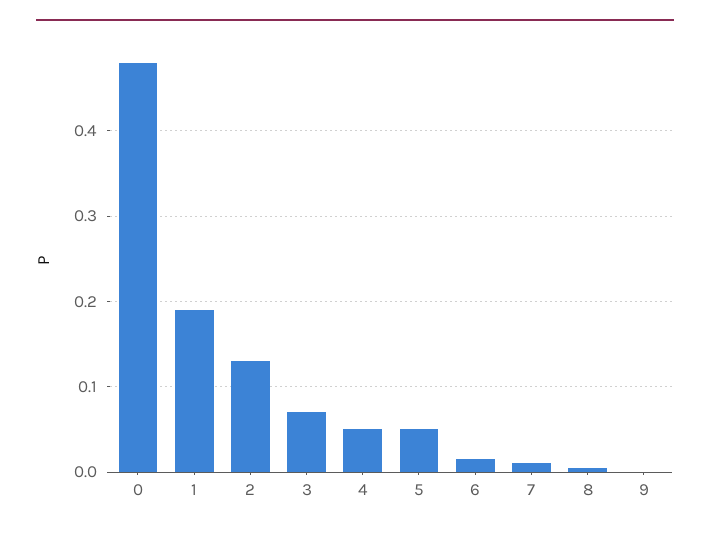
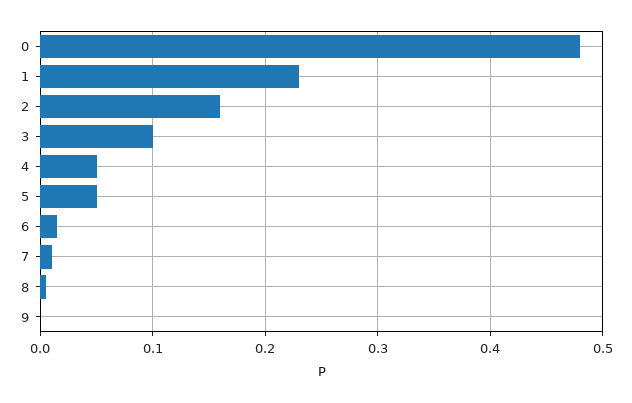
  {
    "0": 0.48,
-   "1": 0.19,
+   "1": 0.23,
-   "2": 0.13,
+   "2": 0.16,
-   "3": 0.07,
+   "3": 0.1,
    "4": 0.05,
    "5": 0.05,
    "6": 0.02,
    "7": 0.01,
    "8": 0.01,
    "9": 0
  }

